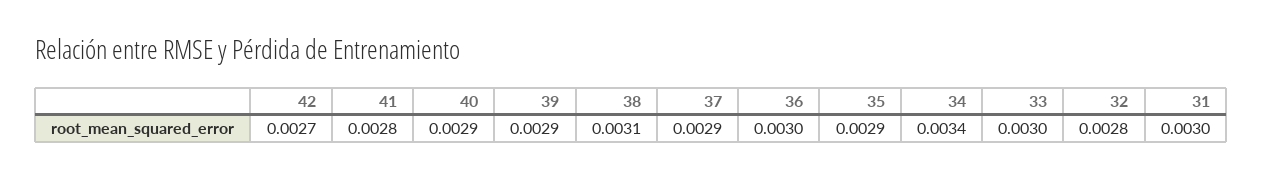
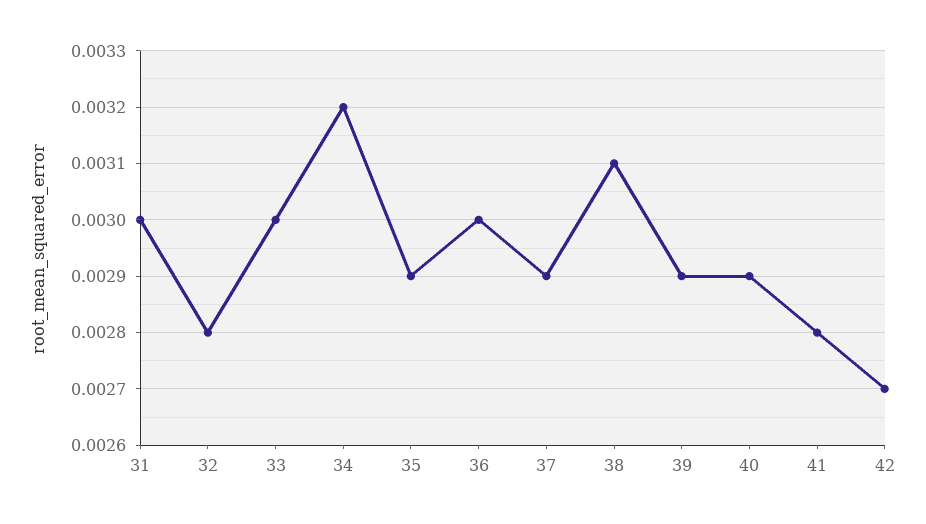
  {
    "42": 0.0027,
    "41": 0.0028,
    "40": 0.0029,
    "39": 0.0029,
    "38": 0.0031,
    "37": 0.0029,
    "36": 0.003,
    "35": 0.0029,
-   "34": 0.0034,
+   "34": 0.0032,
    "33": 0.003,
    "32": 0.0028,
    "31": 0.003
  }

